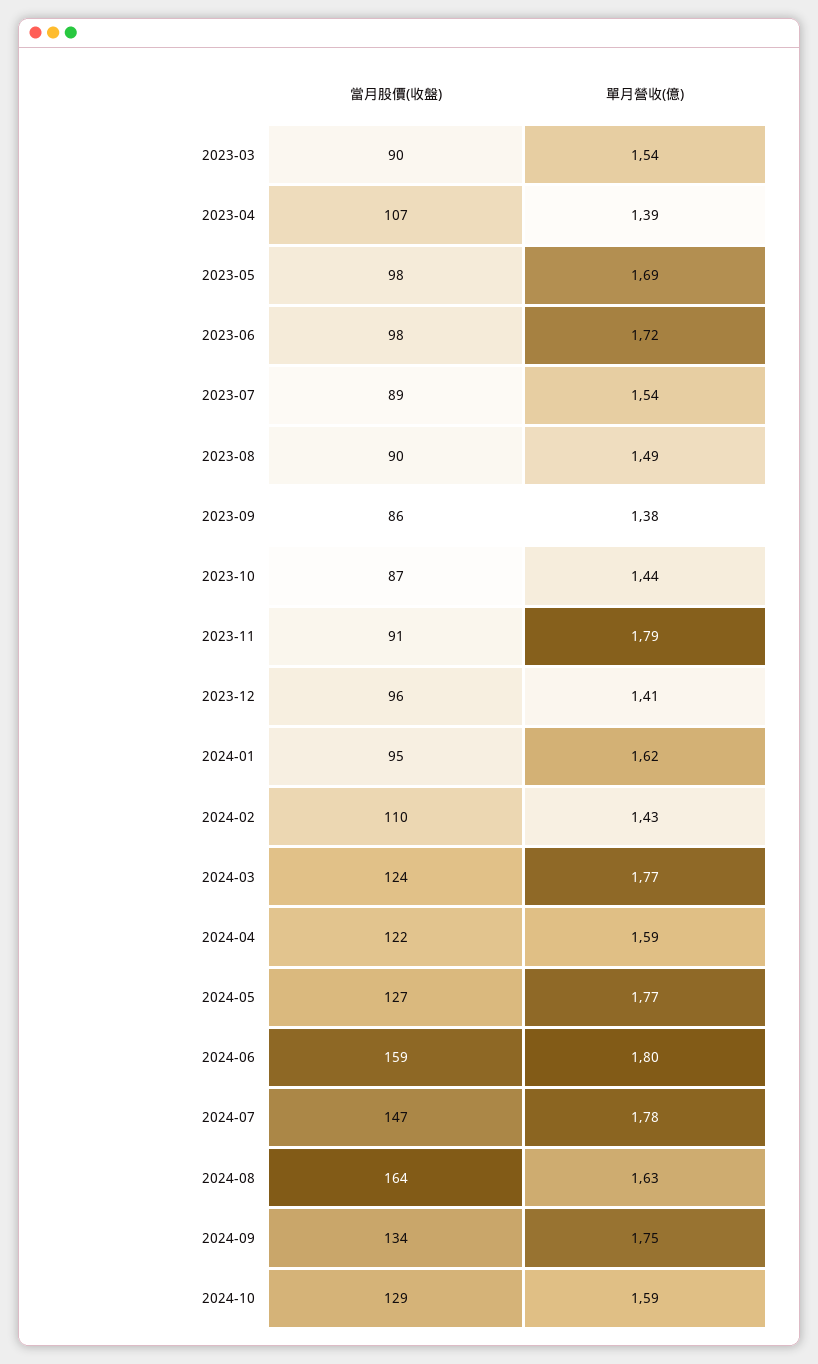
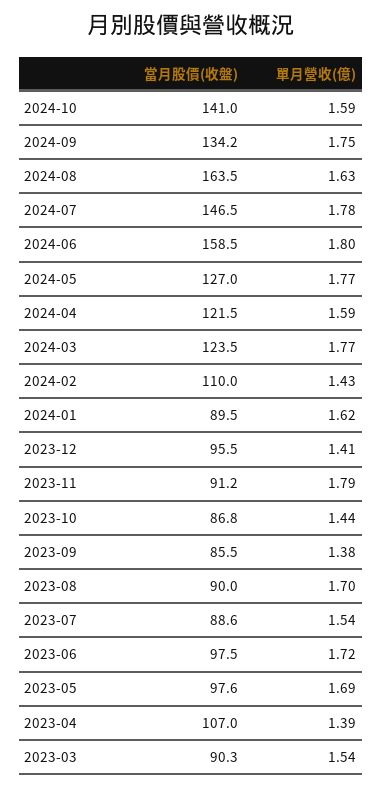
  {
    "當月股價(收盤)": {
      "2023-03": 90.3,
      "2023-04": 107,
      "2023-05": 97.6,
      "2023-06": 97.5,
      "2023-07": 88.6,
      "2023-08": 90,
      "2023-09": 85.5,
      "2023-10": 86.8,
      "2023-11": 91.2,
      "2023-12": 95.5,
-     "2024-01": 95,
+     "2024-01": 89.5,
      "2024-02": 110,
      "2024-03": 123.5,
      "2024-04": 121.5,
      "2024-05": 127,
      "2024-06": 158.5,
      "2024-07": 146.5,
      "2024-08": 163.5,
      "2024-09": 134.2,
-     "2024-10": 129
+     "2024-10": 141
    },
    "單月營收(億)": {
      "2023-03": 1.54,
      "2023-04": 1.39,
      "2023-05": 1.69,
      "2023-06": 1.72,
      "2023-07": 1.54,
-     "2023-08": 1.49,
+     "2023-08": 1.7,
      "2023-09": 1.38,
      "2023-10": 1.44,
      "2023-11": 1.79,
      "2023-12": 1.41,
      "2024-01": 1.62,
      "2024-02": 1.43,
      "2024-03": 1.77,
      "2024-04": 1.59,
      "2024-05": 1.77,
      "2024-06": 1.8,
      "2024-07": 1.78,
      "2024-08": 1.63,
      "2024-09": 1.75,
      "2024-10": 1.59
    }
  }

